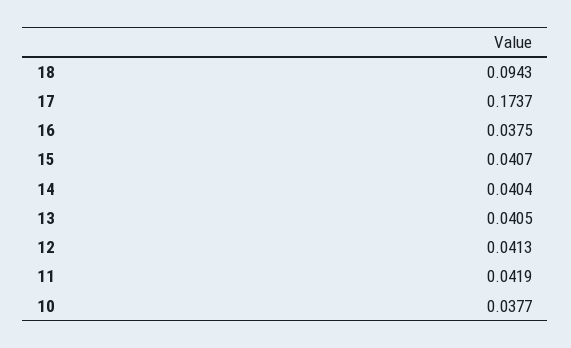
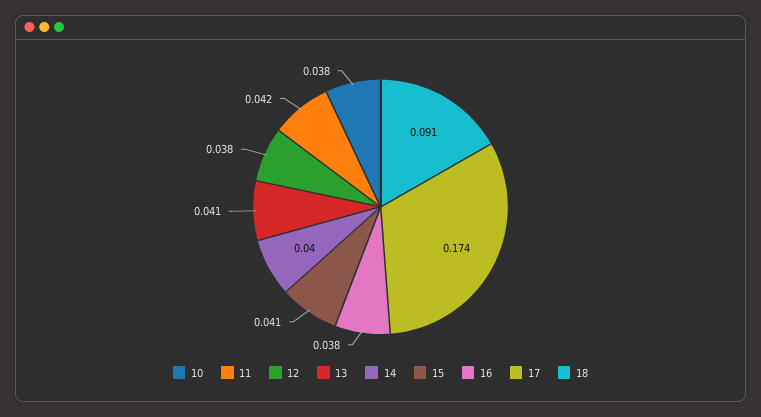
  {
-   "18": 0.0943,
+   "18": 0.091,
    "17": 0.1737,
    "16": 0.0375,
    "15": 0.0407,
    "14": 0.0404,
    "13": 0.0405,
-   "12": 0.0413,
+   "12": 0.038,
    "11": 0.0419,
    "10": 0.0377
  }

